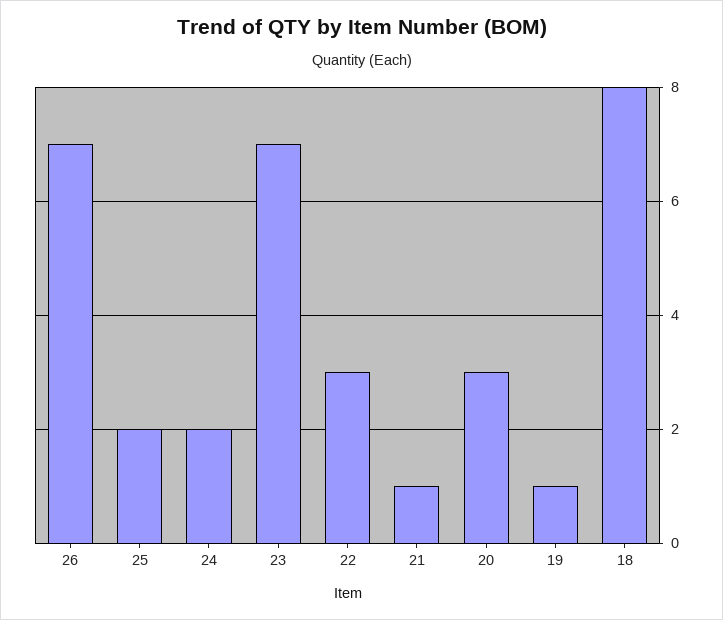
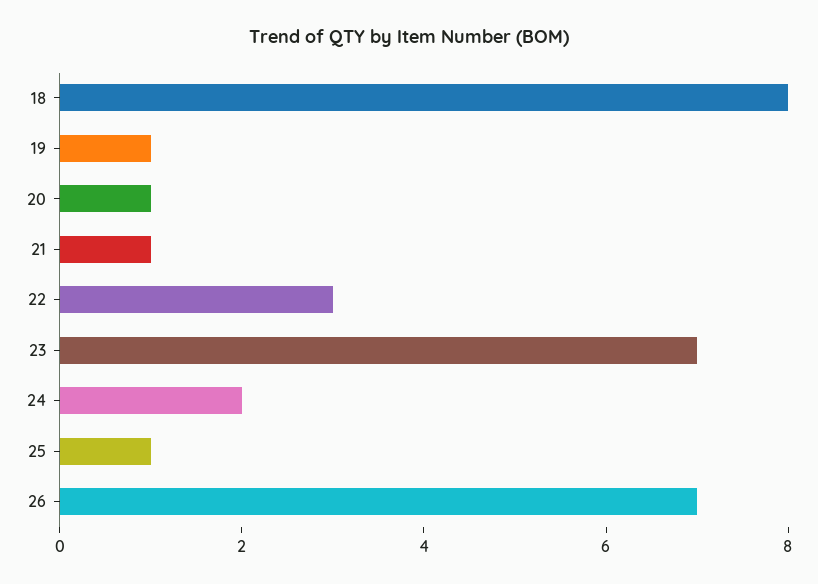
  {
    "26": 7,
-   "25": 2,
+   "25": 1,
    "24": 2,
    "23": 7,
    "22": 3,
    "21": 1,
-   "20": 3,
+   "20": 1,
    "19": 1,
    "18": 8
  }

